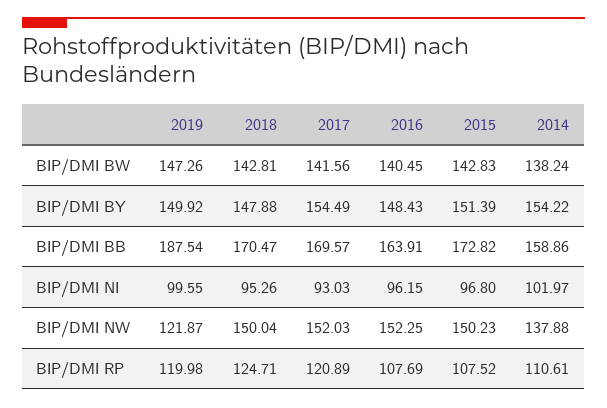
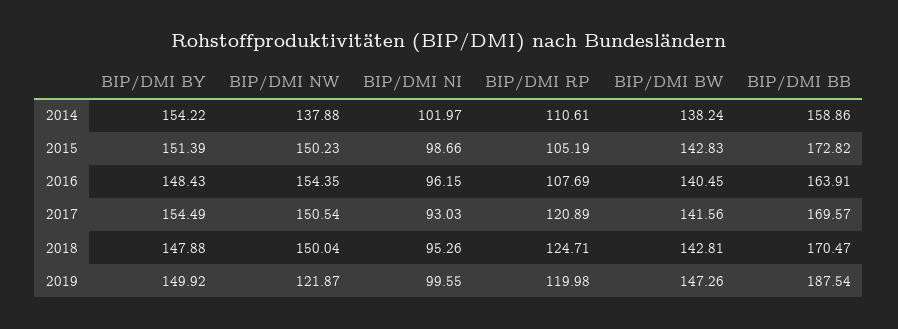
  {
    "2019": {
      "BIP/DMI BW": 147.26,
      "BIP/DMI BY": 149.92,
      "BIP/DMI BB": 187.54,
      "BIP/DMI NI": 99.55,
      "BIP/DMI NW": 121.87,
      "BIP/DMI RP": 119.98
    },
    "2018": {
      "BIP/DMI BW": 142.81,
      "BIP/DMI BY": 147.88,
      "BIP/DMI BB": 170.47,
      "BIP/DMI NI": 95.26,
      "BIP/DMI NW": 150.04,
      "BIP/DMI RP": 124.71
    },
    "2017": {
      "BIP/DMI BW": 141.56,
      "BIP/DMI BY": 154.49,
      "BIP/DMI BB": 169.57,
      "BIP/DMI NI": 93.03,
-     "BIP/DMI NW": 152.03,
+     "BIP/DMI NW": 150.54,
      "BIP/DMI RP": 120.89
    },
    "2016": {
      "BIP/DMI BW": 140.45,
      "BIP/DMI BY": 148.43,
      "BIP/DMI BB": 163.91,
      "BIP/DMI NI": 96.15,
-     "BIP/DMI NW": 152.25,
+     "BIP/DMI NW": 154.35,
      "BIP/DMI RP": 107.69
    },
    "2015": {
      "BIP/DMI BW": 142.83,
      "BIP/DMI BY": 151.39,
      "BIP/DMI BB": 172.82,
-     "BIP/DMI NI": 96.8,
+     "BIP/DMI NI": 98.66,
      "BIP/DMI NW": 150.23,
-     "BIP/DMI RP": 107.52
+     "BIP/DMI RP": 105.19
    },
    "2014": {
      "BIP/DMI BW": 138.24,
      "BIP/DMI BY": 154.22,
      "BIP/DMI BB": 158.86,
      "BIP/DMI NI": 101.97,
      "BIP/DMI NW": 137.88,
      "BIP/DMI RP": 110.61
    }
  }

